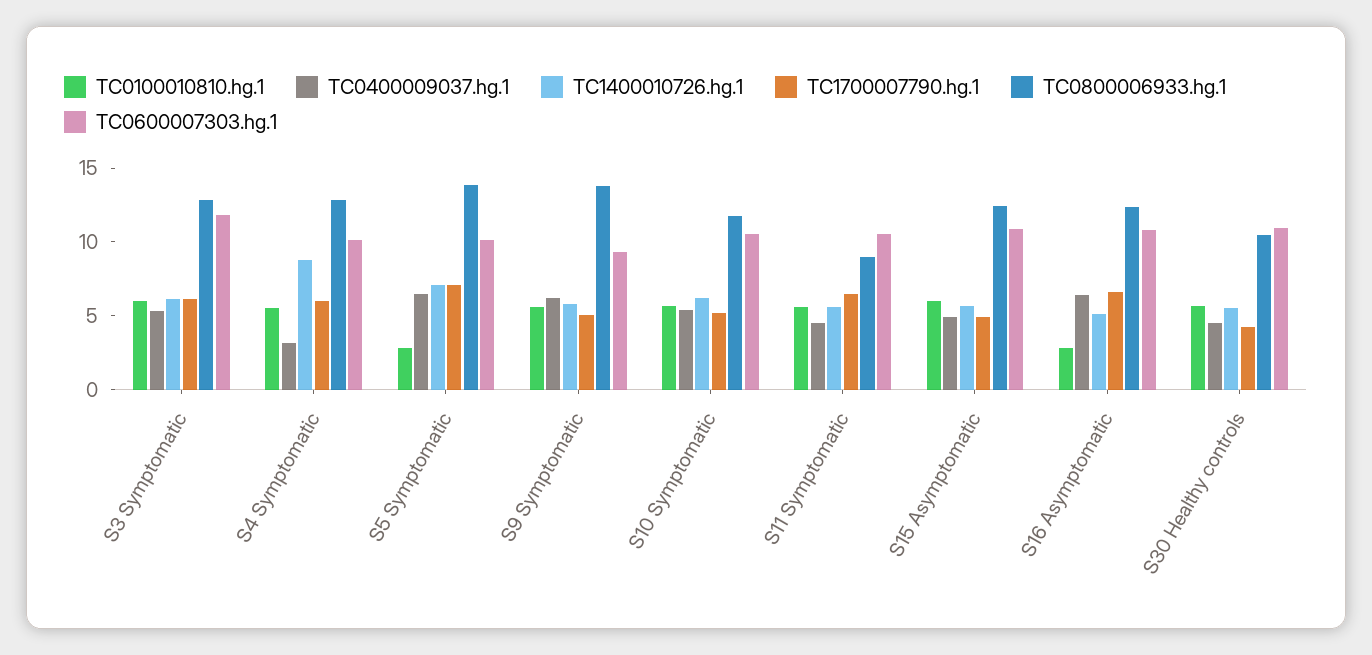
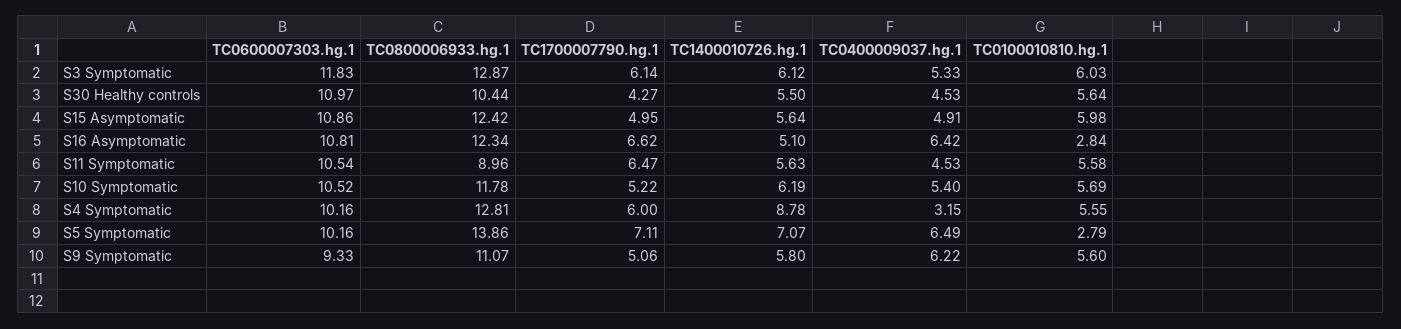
  {
    "TC0100010810.hg.1": {
      "S3 Symptomatic": 6.03,
      "S4 Symptomatic": 5.55,
      "S5 Symptomatic": 2.79,
      "S9 Symptomatic": 5.6,
      "S10 Symptomatic": 5.69,
      "S11 Symptomatic": 5.58,
      "S15 Asymptomatic": 5.98,
      "S16 Asymptomatic": 2.84,
      "S30 Healthy controls": 5.64
    },
    "TC0400009037.hg.1": {
      "S3 Symptomatic": 5.33,
      "S4 Symptomatic": 3.15,
      "S5 Symptomatic": 6.49,
      "S9 Symptomatic": 6.22,
      "S10 Symptomatic": 5.4,
      "S11 Symptomatic": 4.53,
      "S15 Asymptomatic": 4.91,
      "S16 Asymptomatic": 6.42,
      "S30 Healthy controls": 4.53
    },
    "TC1400010726.hg.1": {
      "S3 Symptomatic": 6.12,
      "S4 Symptomatic": 8.78,
      "S5 Symptomatic": 7.07,
      "S9 Symptomatic": 5.8,
      "S10 Symptomatic": 6.19,
      "S11 Symptomatic": 5.63,
      "S15 Asymptomatic": 5.64,
      "S16 Asymptomatic": 5.1,
      "S30 Healthy controls": 5.5
    },
    "TC1700007790.hg.1": {
      "S3 Symptomatic": 6.14,
      "S4 Symptomatic": 6,
      "S5 Symptomatic": 7.11,
      "S9 Symptomatic": 5.06,
      "S10 Symptomatic": 5.22,
      "S11 Symptomatic": 6.47,
      "S15 Asymptomatic": 4.95,
      "S16 Asymptomatic": 6.62,
      "S30 Healthy controls": 4.27
    },
    "TC0800006933.hg.1": {
      "S3 Symptomatic": 12.87,
      "S4 Symptomatic": 12.81,
      "S5 Symptomatic": 13.86,
-     "S9 Symptomatic": 14,
+     "S9 Symptomatic": 11.07,
      "S10 Symptomatic": 11.78,
      "S11 Symptomatic": 8.96,
      "S15 Asymptomatic": 12.42,
      "S16 Asymptomatic": 12.34,
      "S30 Healthy controls": 10.44
    },
    "TC0600007303.hg.1": {
      "S3 Symptomatic": 11.83,
      "S4 Symptomatic": 10.16,
      "S5 Symptomatic": 10.16,
      "S9 Symptomatic": 9.33,
      "S10 Symptomatic": 10.52,
      "S11 Symptomatic": 10.54,
      "S15 Asymptomatic": 10.86,
      "S16 Asymptomatic": 10.81,
      "S30 Healthy controls": 10.97
    }
  }

